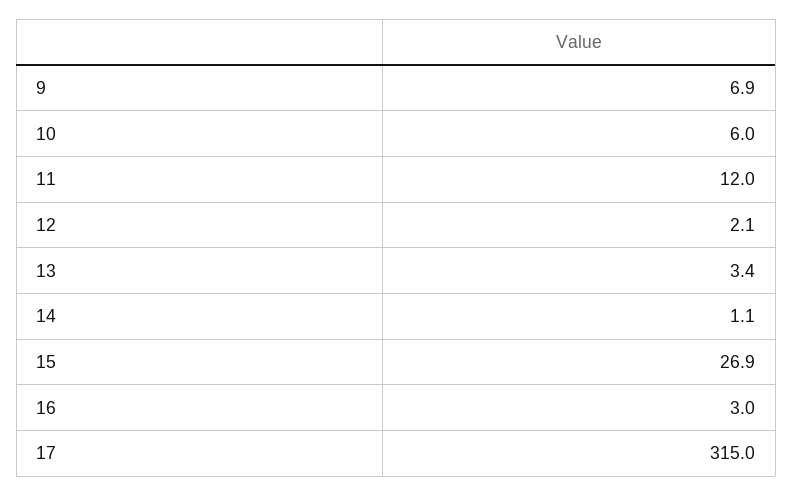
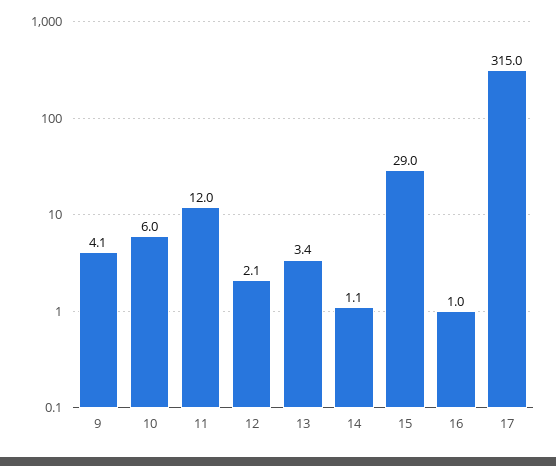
  {
-   "9": 6.9,
+   "9": 4.1,
    "10": 6,
    "11": 12,
    "12": 2.1,
    "13": 3.4,
    "14": 1.1,
-   "15": 26.9,
+   "15": 29,
-   "16": 3,
+   "16": 1,
    "17": 315
  }

